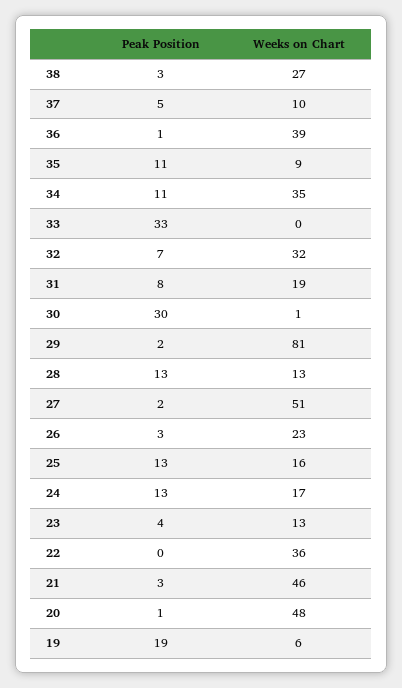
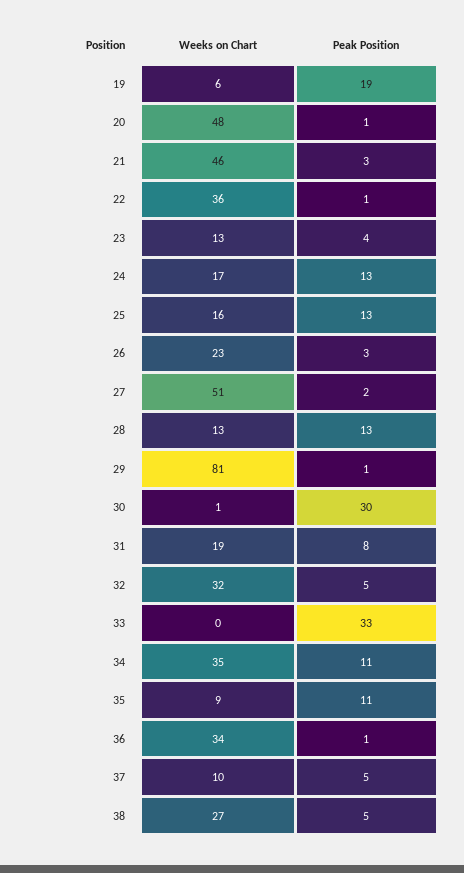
  {
    "Peak Position": {
-     "38": 3,
+     "38": 5,
      "37": 5,
      "36": 1,
      "35": 11,
      "34": 11,
      "33": 33,
-     "32": 7,
+     "32": 5,
      "31": 8,
      "30": 30,
-     "29": 2,
+     "29": 1,
      "28": 13,
      "27": 2,
      "26": 3,
      "25": 13,
      "24": 13,
      "23": 4,
-     "22": 0,
+     "22": 1,
      "21": 3,
      "20": 1,
      "19": 19
    },
    "Weeks on Chart": {
      "38": 27,
      "37": 10,
-     "36": 39,
+     "36": 34,
      "35": 9,
      "34": 35,
      "33": 0,
      "32": 32,
      "31": 19,
      "30": 1,
      "29": 81,
      "28": 13,
      "27": 51,
      "26": 23,
      "25": 16,
      "24": 17,
      "23": 13,
      "22": 36,
      "21": 46,
      "20": 48,
      "19": 6
    }
  }

